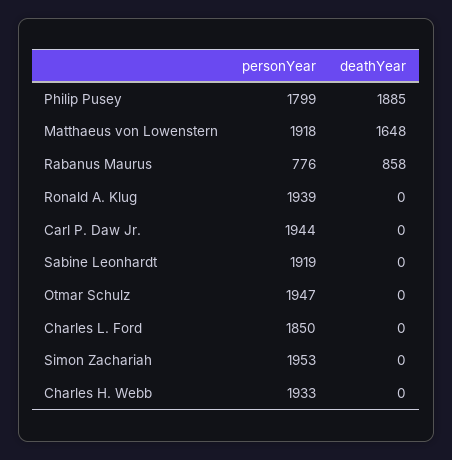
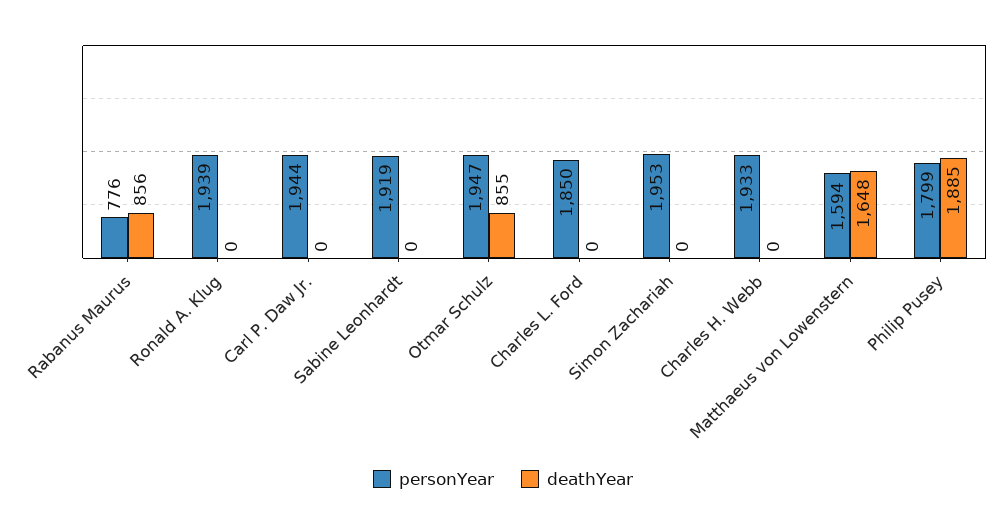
  {
    "personYear": {
      "Philip Pusey": 1799,
-     "Matthaeus von Lowenstern": 1918,
+     "Matthaeus von Lowenstern": 1594,
      "Rabanus Maurus": 776,
      "Ronald A. Klug": 1939,
      "Carl P. Daw Jr.": 1944,
      "Sabine Leonhardt": 1919,
      "Otmar Schulz": 1947,
      "Charles L. Ford": 1850,
      "Simon Zachariah": 1953,
      "Charles H. Webb": 1933
    },
    "deathYear": {
      "Philip Pusey": 1885,
      "Matthaeus von Lowenstern": 1648,
-     "Rabanus Maurus": 858,
+     "Rabanus Maurus": 856,
      "Ronald A. Klug": 0,
      "Carl P. Daw Jr.": 0,
      "Sabine Leonhardt": 0,
-     "Otmar Schulz": 0,
+     "Otmar Schulz": 855,
      "Charles L. Ford": 0,
      "Simon Zachariah": 0,
      "Charles H. Webb": 0
    }
  }

